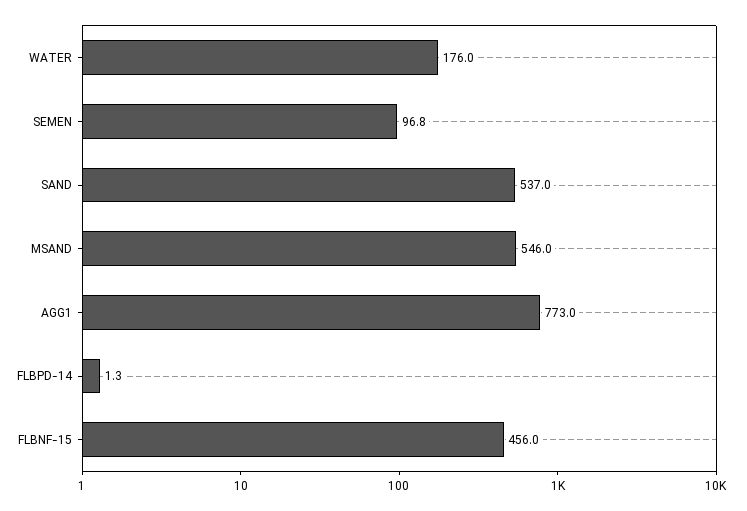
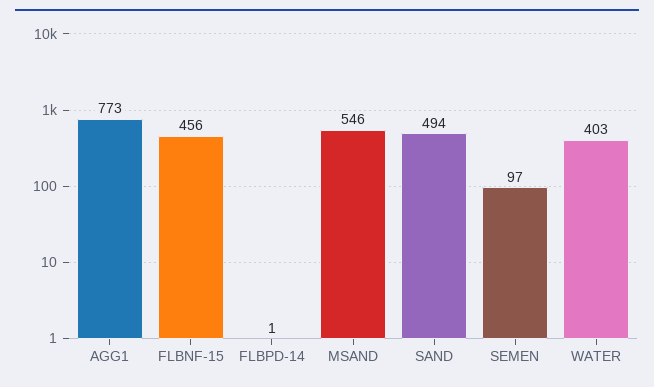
  {
-   "WATER": 176,
+   "WATER": 403,
    "SEMEN": 96.8,
-   "SAND": 537,
+   "SAND": 494,
    "MSAND": 546,
    "AGG1": 773,
    "FLBPD-14": 1.3,
    "FLBNF-15": 456
  }

